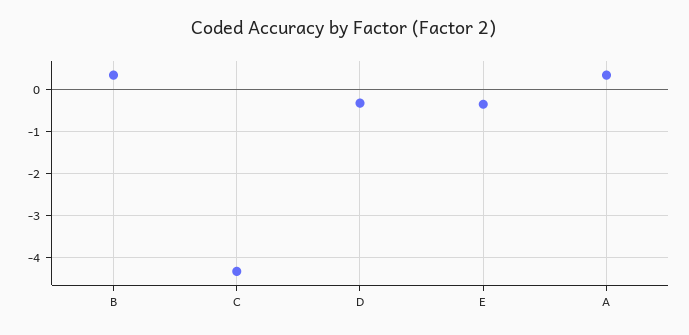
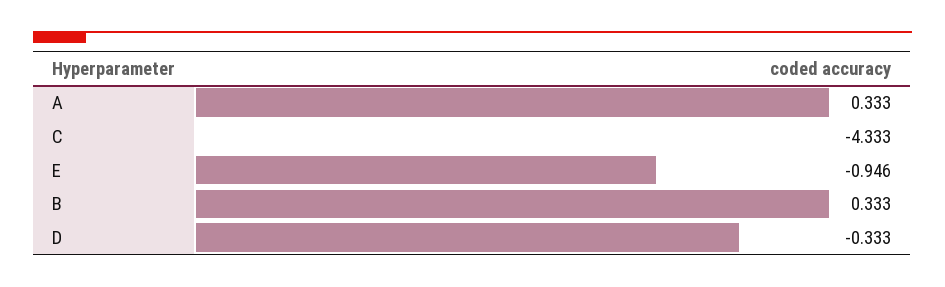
  {
    "B": 0.333,
    "C": -4.333,
    "D": -0.333,
-   "E": -0.4,
+   "E": -0.946,
    "A": 0.333
  }

